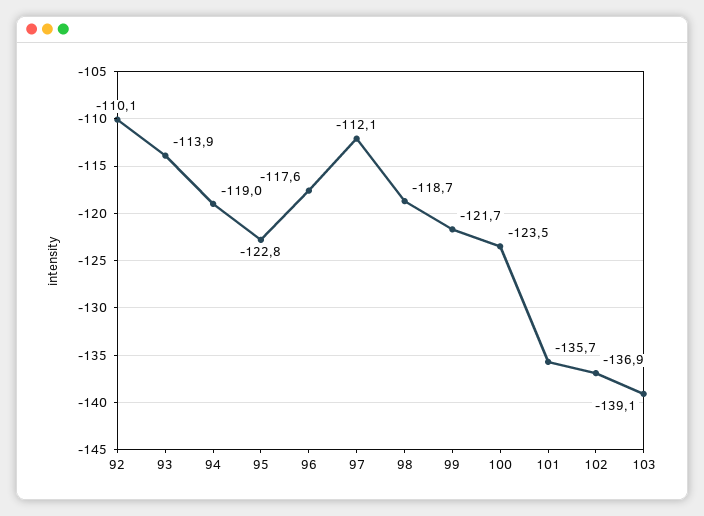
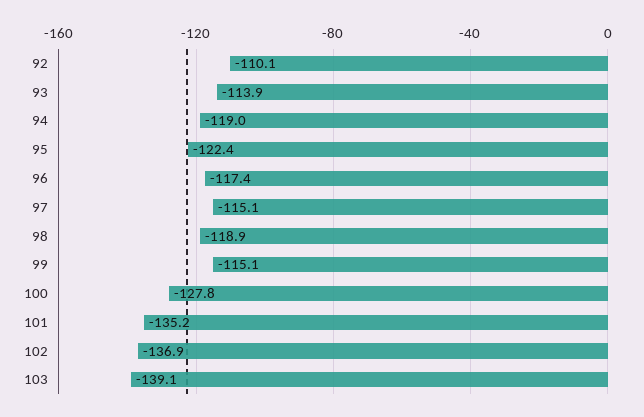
  {
    "92": -110.1,
    "93": -113.9,
    "94": -119,
-   "95": -122.8,
+   "95": -122.4,
-   "96": -117.6,
+   "96": -117.4,
-   "97": -112.1,
+   "97": -115.1,
-   "98": -118.7,
+   "98": -118.9,
-   "99": -121.7,
+   "99": -115.1,
-   "100": -123.5,
+   "100": -127.8,
-   "101": -135.7,
+   "101": -135.2,
    "102": -136.9,
    "103": -139.1
  }

